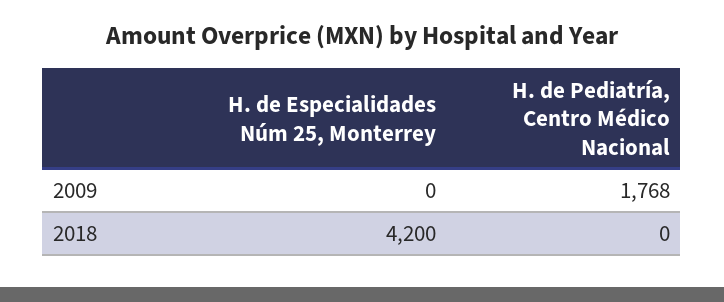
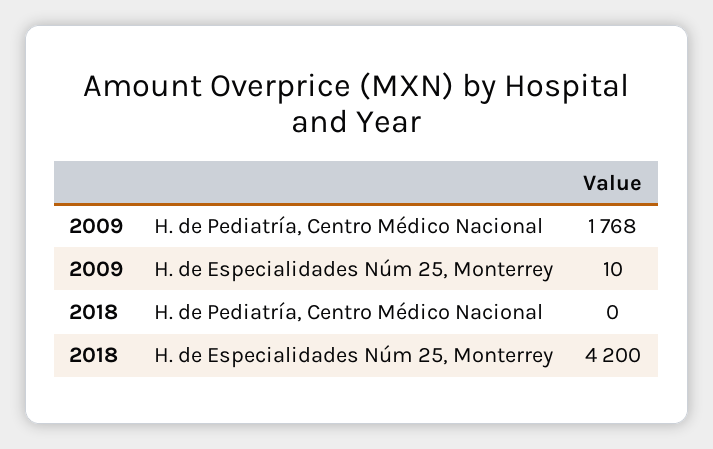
  {
    "H. de Especialidades Núm 25, Monterrey": {
-     "2009": 0,
+     "2009": 10,
      "2018": 4200
    },
    "H. de Pediatría, Centro Médico Nacional": {
      "2009": 1768,
      "2018": 0
    }
  }

